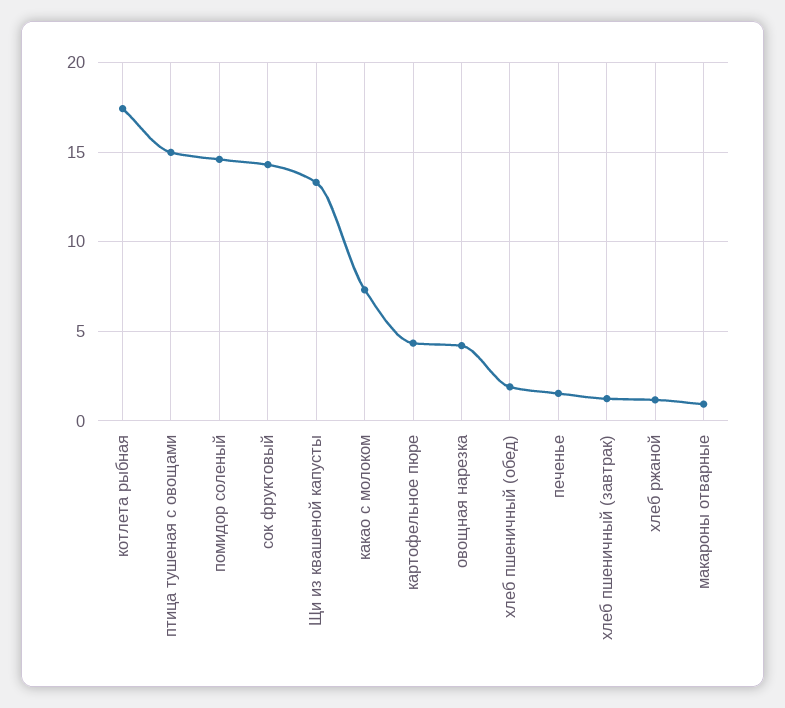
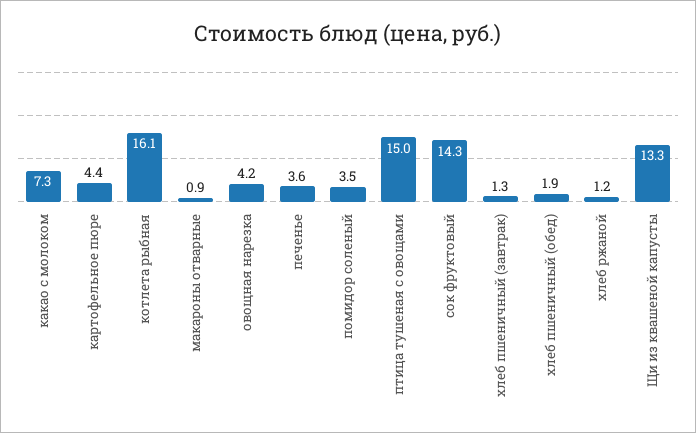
  {
-   "котлета рыбная": 17.5,
+   "котлета рыбная": 16.1,
    "птица тушеная с овощами": 15,
-   "помидор соленый": 14.5,
+   "помидор соленый": 3.5,
    "сок фруктовый": 14.3,
    "Щи из квашеной капусты": 13.3,
    "какао с молоком": 7.3,
    "картофельное пюре": 4.4,
    "овощная нарезка": 4.2,
    "хлеб пшеничный (обед)": 1.9,
-   "печенье": 1.5,
+   "печенье": 3.6,
    "хлеб пшеничный (завтрак)": 1.3,
    "хлеб ржаной": 1.2,
    "макароны отварные": 0.9
  }

